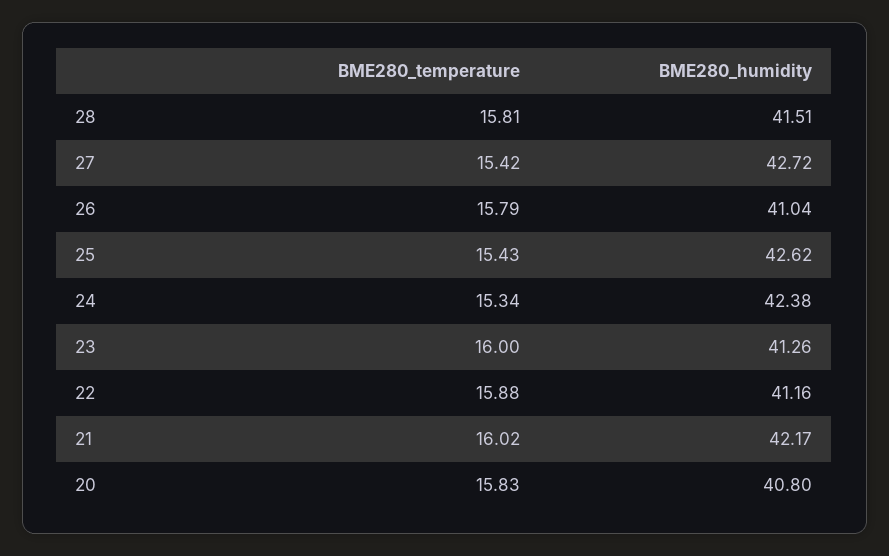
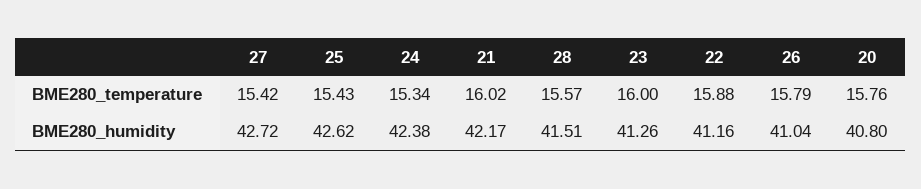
  {
    "BME280_temperature": {
-     "28": 15.81,
+     "28": 15.57,
      "27": 15.42,
      "26": 15.79,
      "25": 15.43,
      "24": 15.34,
      "23": 16,
      "22": 15.88,
      "21": 16.02,
-     "20": 15.83
+     "20": 15.76
    },
    "BME280_humidity": {
      "28": 41.51,
      "27": 42.72,
      "26": 41.04,
      "25": 42.62,
      "24": 42.38,
      "23": 41.26,
      "22": 41.16,
      "21": 42.17,
      "20": 40.8
    }
  }

